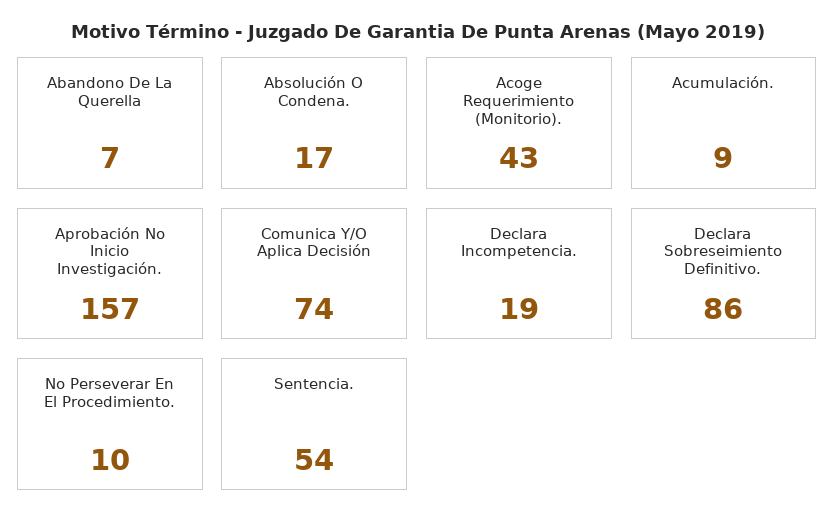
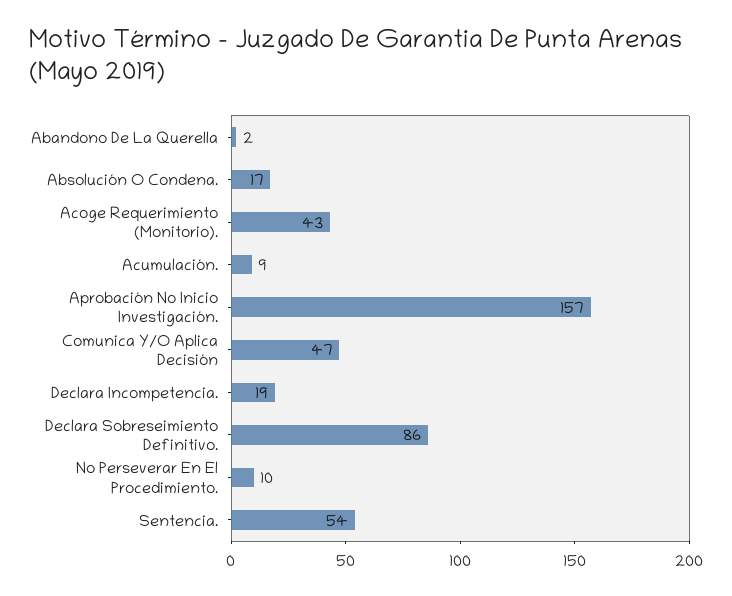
  {
-   "Abandono De La Querella": 7,
+   "Abandono De La Querella": 2,
    "Absolución O Condena.": 17,
    "Acoge Requerimiento (Monitorio).": 43,
    "Acumulación.": 9,
    "Aprobación No Inicio Investigación.": 157,
-   "Comunica Y/O Aplica Decisión": 74,
+   "Comunica Y/O Aplica Decisión": 47,
    "Declara Incompetencia.": 19,
    "Declara Sobreseimiento Definitivo.": 86,
    "No Perseverar En El Procedimiento.": 10,
    "Sentencia.": 54
  }

